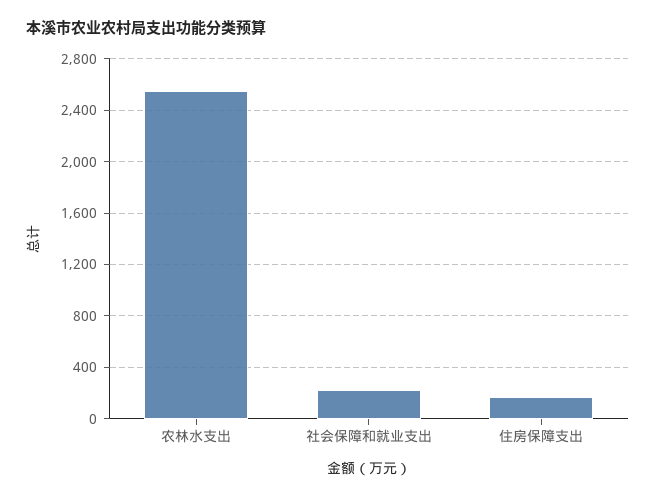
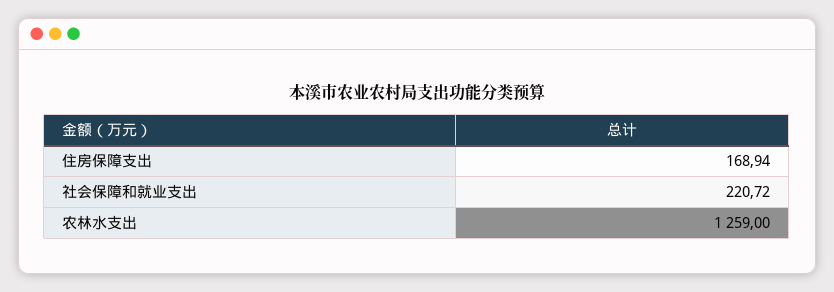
  {
-   "农林水支出": 2550,
+   "农林水支出": 1259,
    "社会保障和就业支出": 220.72,
    "住房保障支出": 168.94
  }

